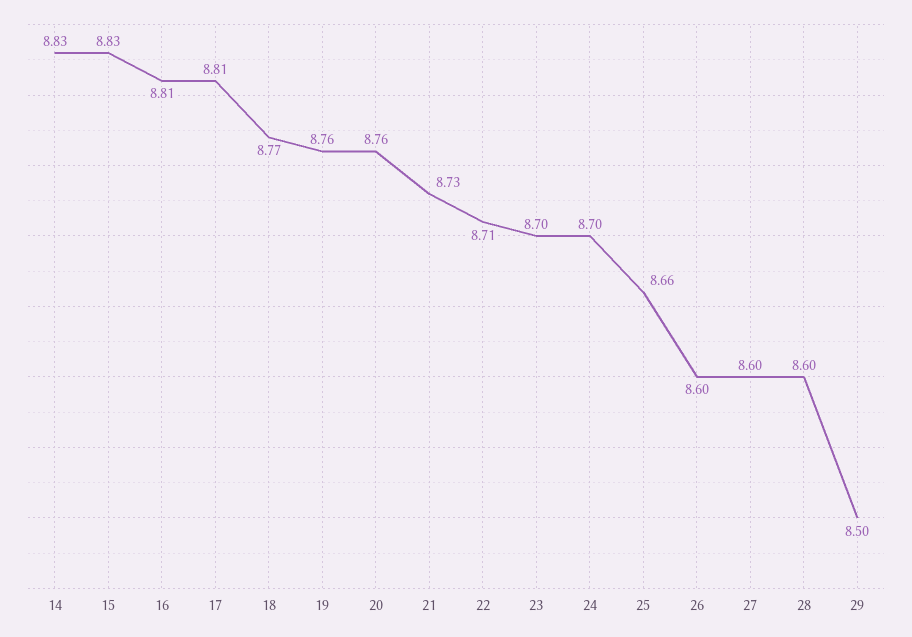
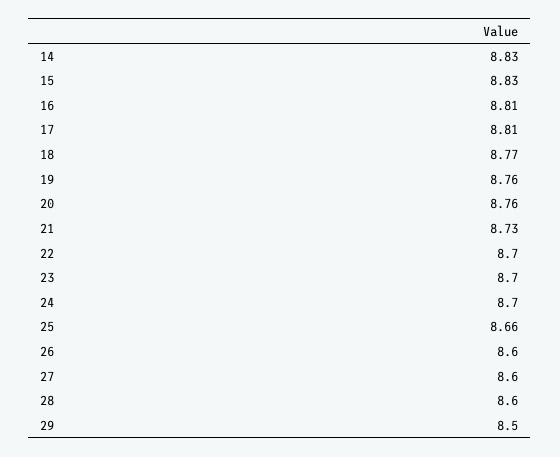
  {
    "14": 8.83,
    "15": 8.83,
    "16": 8.81,
    "17": 8.81,
    "18": 8.77,
    "19": 8.76,
    "20": 8.76,
    "21": 8.73,
-   "22": 8.71,
+   "22": 8.7,
    "23": 8.7,
    "24": 8.7,
    "25": 8.66,
    "26": 8.6,
    "27": 8.6,
    "28": 8.6,
    "29": 8.5
  }

